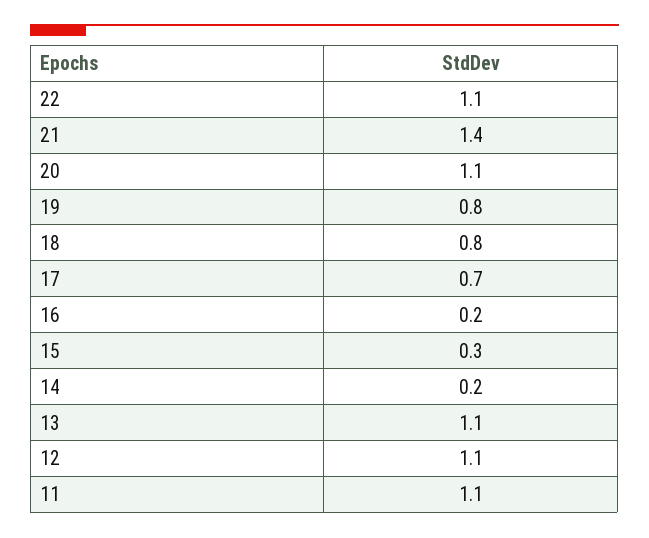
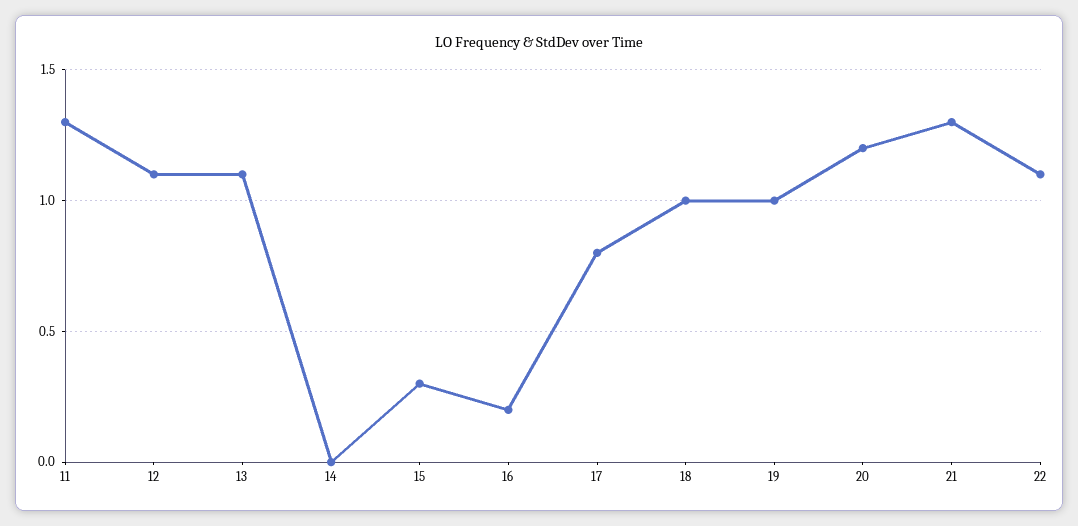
  {
    "22": 1.1,
-   "21": 1.4,
+   "21": 1.3,
-   "20": 1.1,
+   "20": 1.2,
-   "19": 0.8,
+   "19": 1,
-   "18": 0.8,
+   "18": 1,
-   "17": 0.7,
+   "17": 0.8,
    "16": 0.2,
    "15": 0.3,
-   "14": 0.2,
+   "14": 0,
    "13": 1.1,
    "12": 1.1,
-   "11": 1.1
+   "11": 1.3
  }

